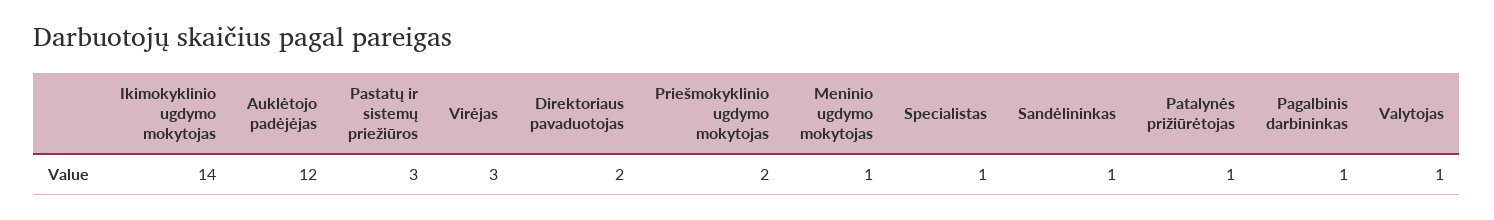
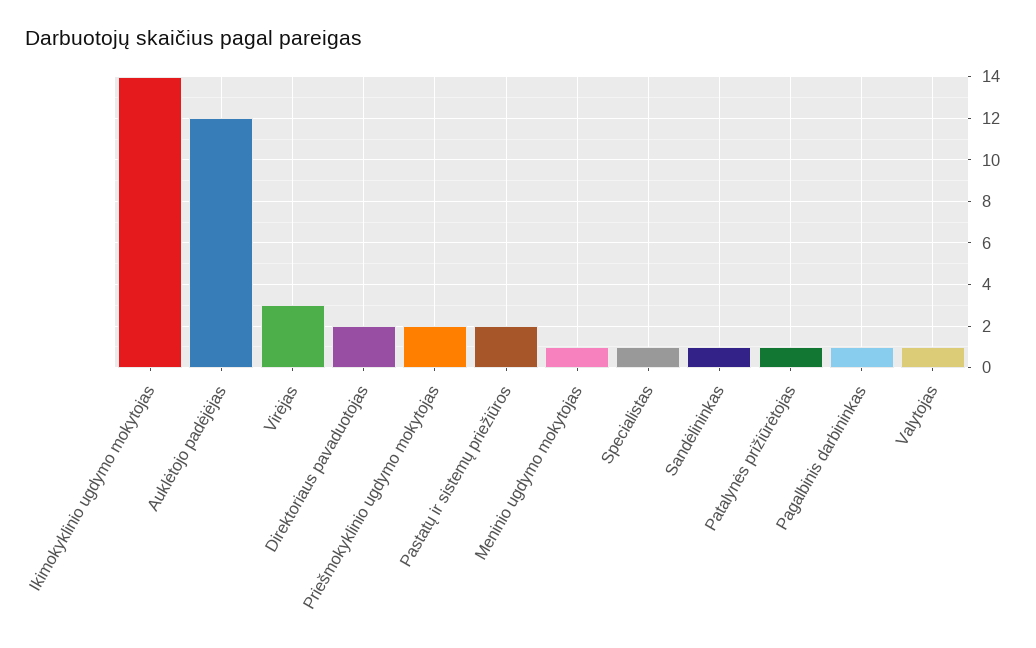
  {
    "Ikimokyklinio ugdymo mokytojas": 14,
    "Auklėtojo padėjėjas": 12,
-   "Pastatų ir sistemų priežiūros": 3,
+   "Pastatų ir sistemų priežiūros": 2,
    "Virėjas": 3,
    "Direktoriaus pavaduotojas": 2,
    "Priešmokyklinio ugdymo mokytojas": 2,
    "Meninio ugdymo mokytojas": 1,
    "Specialistas": 1,
    "Sandėlininkas": 1,
    "Patalynės prižiūrėtojas": 1,
    "Pagalbinis darbininkas": 1,
    "Valytojas": 1
  }

